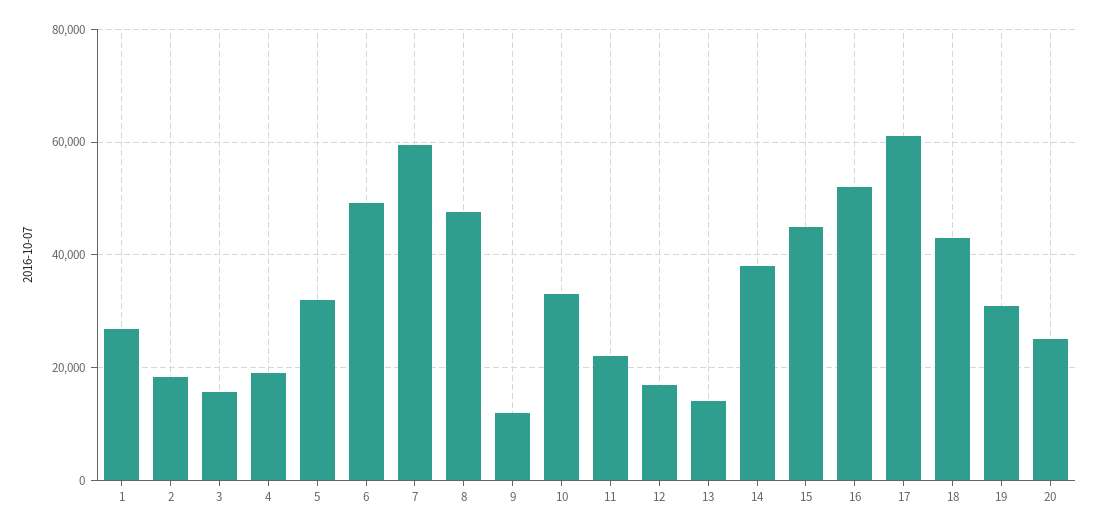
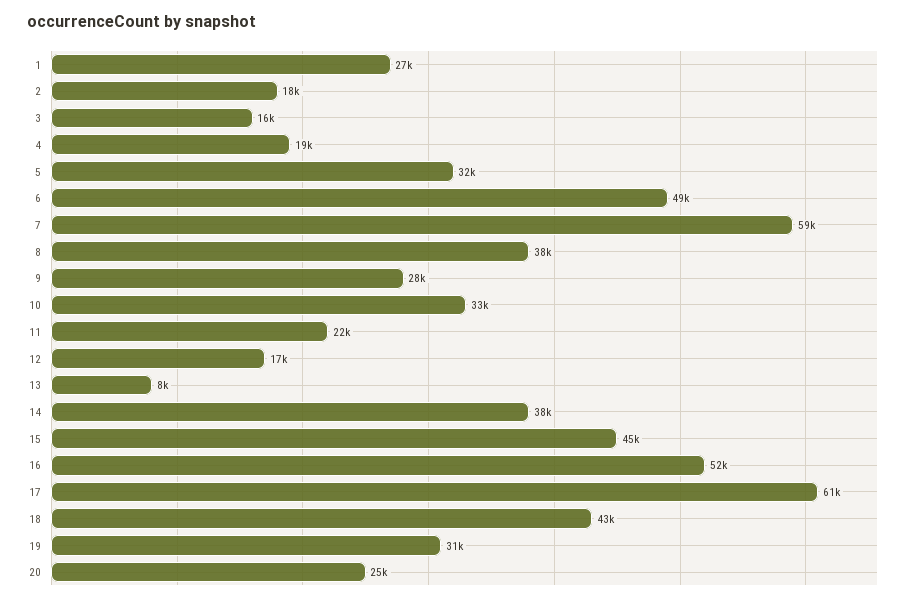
  {
    "1": 27000,
    "2": 18000,
    "3": 16000,
    "4": 19000,
    "5": 32000,
    "6": 49000,
    "7": 59000,
-   "8": 48000,
+   "8": 38000,
-   "9": 12000,
+   "9": 28000,
    "10": 33000,
    "11": 22000,
    "12": 17000,
-   "13": 14000,
+   "13": 8000,
    "14": 38000,
    "15": 45000,
    "16": 52000,
    "17": 61000,
    "18": 43000,
    "19": 31000,
    "20": 25000
  }

